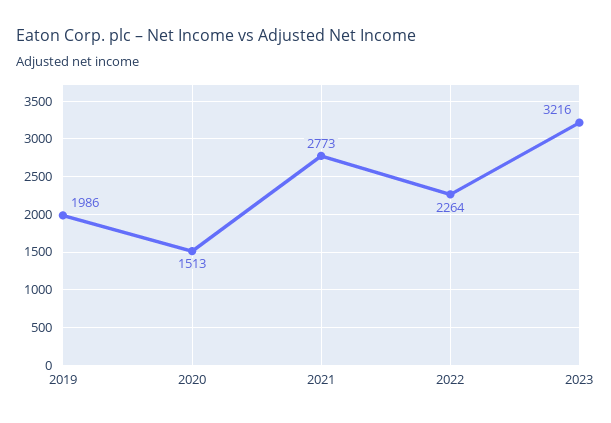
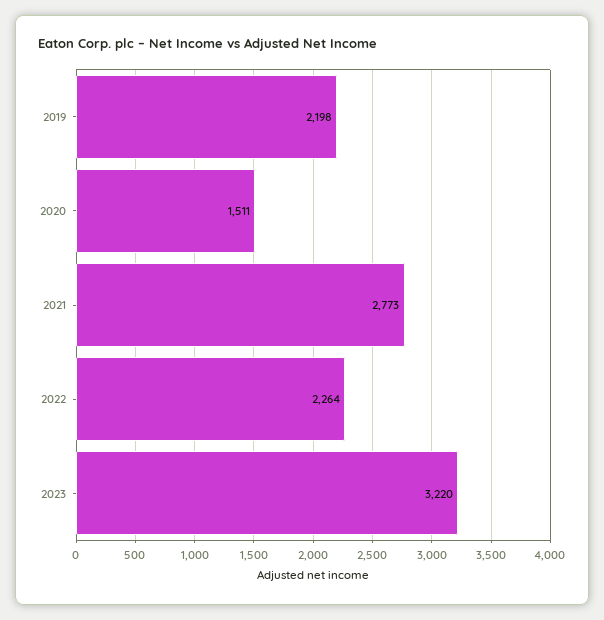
  {
-   "2019": 1986,
+   "2019": 2198,
-   "2020": 1513,
+   "2020": 1511,
    "2021": 2773,
    "2022": 2264,
-   "2023": 3216
+   "2023": 3220
  }

